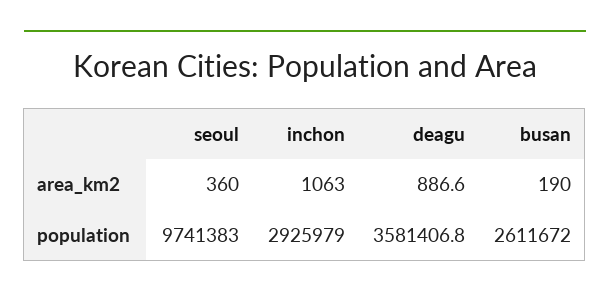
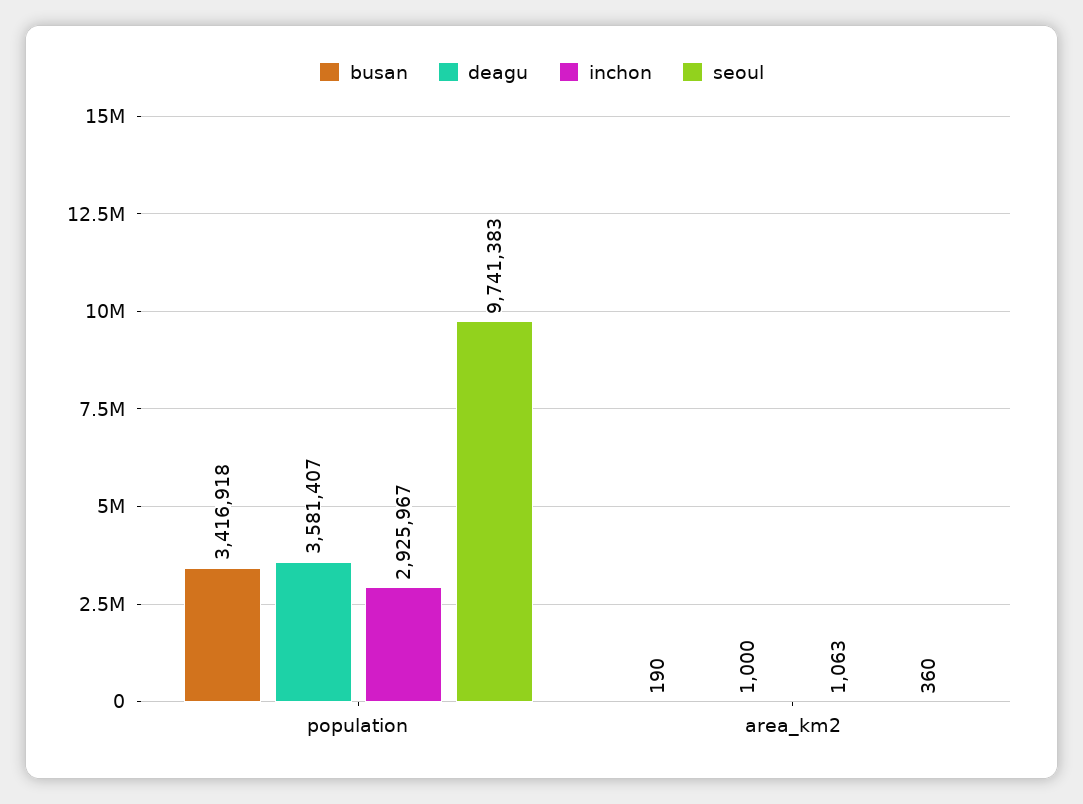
  {
    "seoul": {
      "area_km2": 360,
      "population": 9741383
    },
    "inchon": {
      "area_km2": 1063,
-     "population": 2925979
+     "population": 2925967
    },
    "deagu": {
-     "area_km2": 886.6,
+     "area_km2": 1000,
      "population": 3581406.8
    },
    "busan": {
      "area_km2": 190,
-     "population": 2611672
+     "population": 3416918
    }
  }

